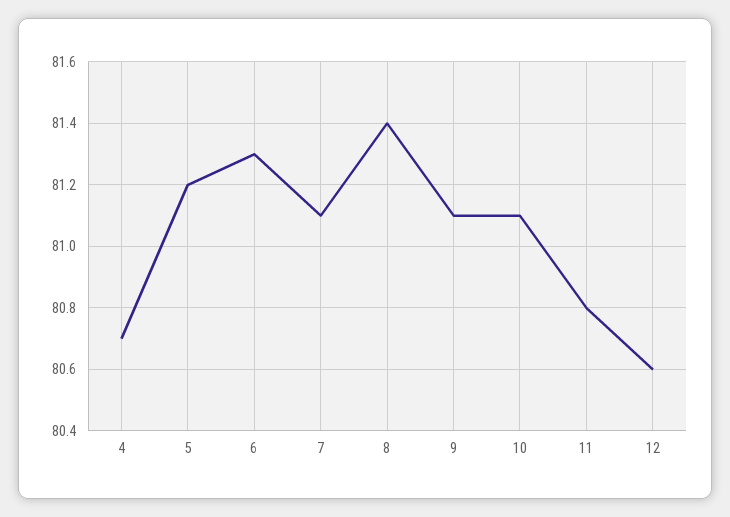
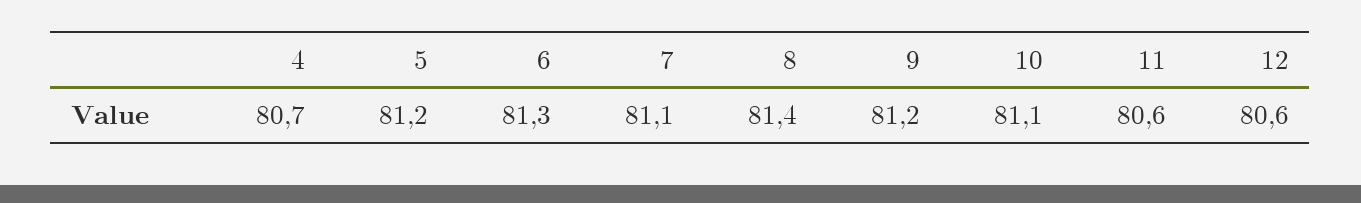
  {
    "4": 80.7,
    "5": 81.2,
    "6": 81.3,
    "7": 81.1,
    "8": 81.4,
-   "9": 81.1,
+   "9": 81.2,
    "10": 81.1,
-   "11": 80.8,
+   "11": 80.6,
    "12": 80.6
  }

